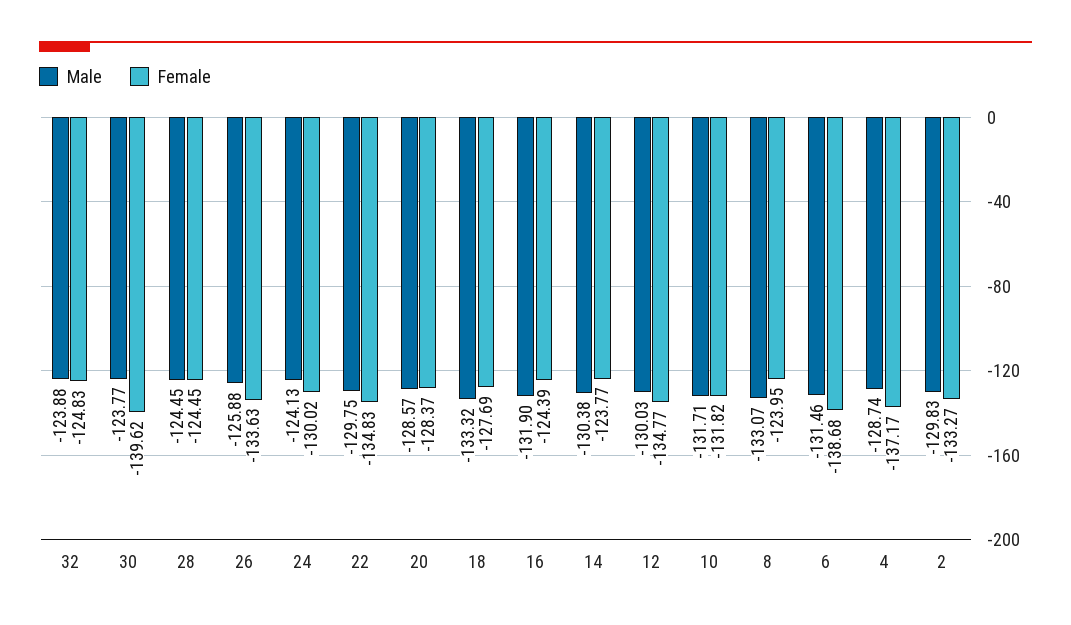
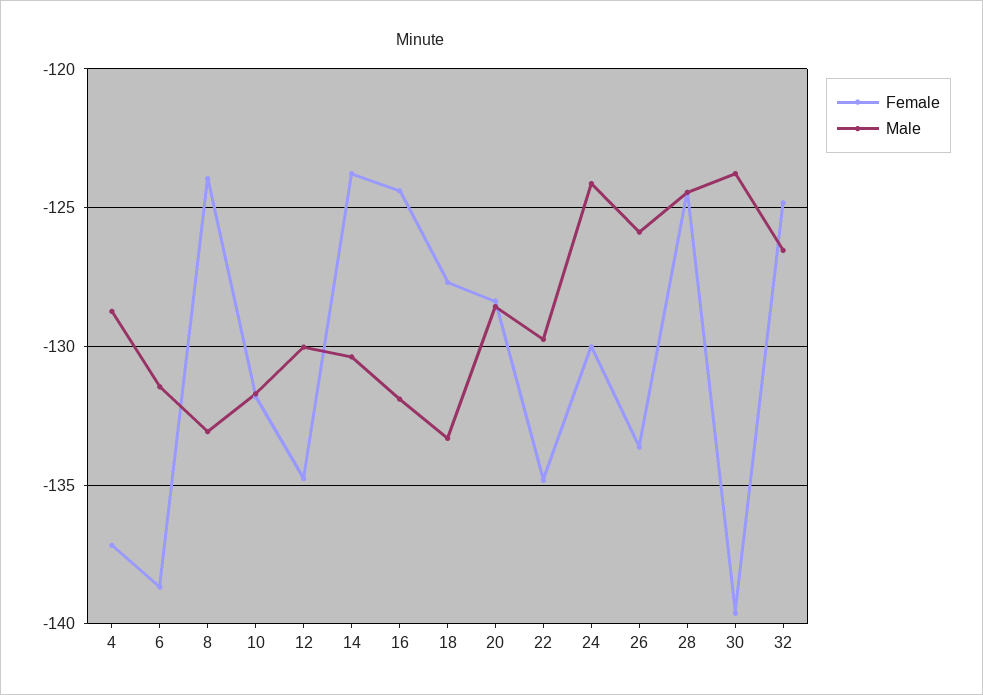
  {
    "Male": {
-     "32": -123.88,
+     "32": -126.5,
      "30": -123.77,
      "28": -124.45,
      "26": -125.88,
      "24": -124.13,
      "22": -129.75,
      "20": -128.57,
      "18": -133.32,
      "16": -131.9,
      "14": -130.38,
      "12": -130.03,
      "10": -131.71,
      "8": -133.07,
      "6": -131.46,
-     "4": -128.74,
+     "4": -128.74
-     "2": -129.83
    },
    "Female": {
      "32": -124.83,
      "30": -139.62,
      "28": -124.45,
      "26": -133.63,
      "24": -130.02,
      "22": -134.83,
      "20": -128.37,
      "18": -127.69,
      "16": -124.39,
      "14": -123.77,
      "12": -134.77,
      "10": -131.82,
      "8": -123.95,
      "6": -138.68,
-     "4": -137.17,
+     "4": -137.17
-     "2": -133.27
    }
  }

